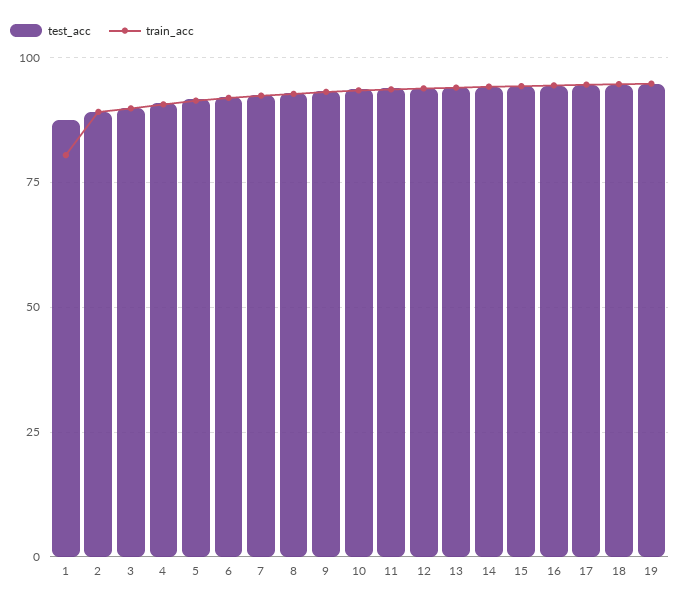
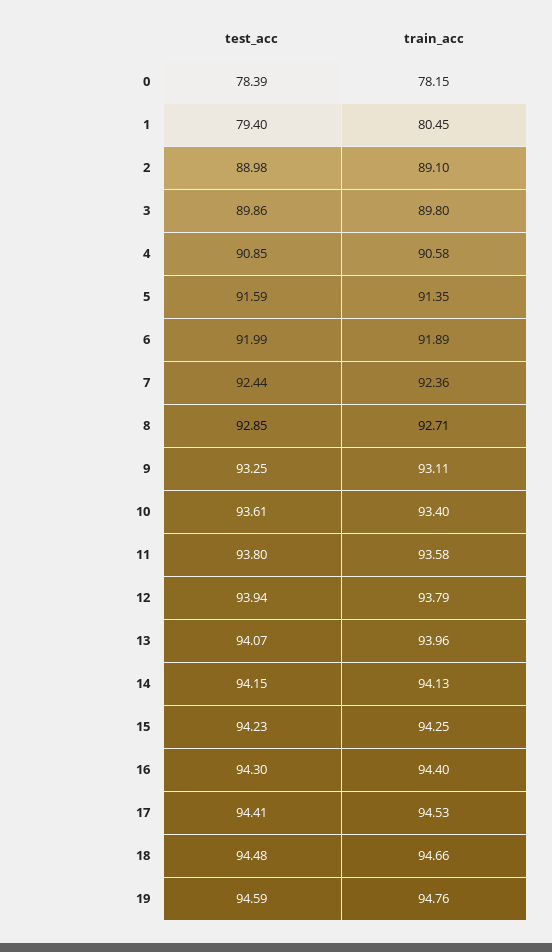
  {
    "test_acc": {
-     "1": 87.5,
+     "1": 79.4,
      "2": 88.98,
      "3": 89.86,
      "4": 90.85,
      "5": 91.59,
      "6": 91.99,
      "7": 92.44,
      "8": 92.85,
      "9": 93.25,
      "10": 93.61,
      "11": 93.8,
      "12": 93.94,
      "13": 94.07,
      "14": 94.15,
      "15": 94.23,
      "16": 94.3,
      "17": 94.41,
      "18": 94.48,
-     "19": 94.59
+     "19": 94.59,
+     "0": 78.39
    },
    "train_acc": {
      "1": 80.45,
      "2": 89.1,
      "3": 89.8,
      "4": 90.58,
      "5": 91.35,
      "6": 91.89,
      "7": 92.36,
      "8": 92.71,
      "9": 93.11,
      "10": 93.4,
      "11": 93.58,
      "12": 93.79,
      "13": 93.96,
      "14": 94.13,
      "15": 94.25,
      "16": 94.4,
      "17": 94.53,
      "18": 94.66,
-     "19": 94.76
+     "19": 94.76,
+     "0": 78.15
    }
  }

